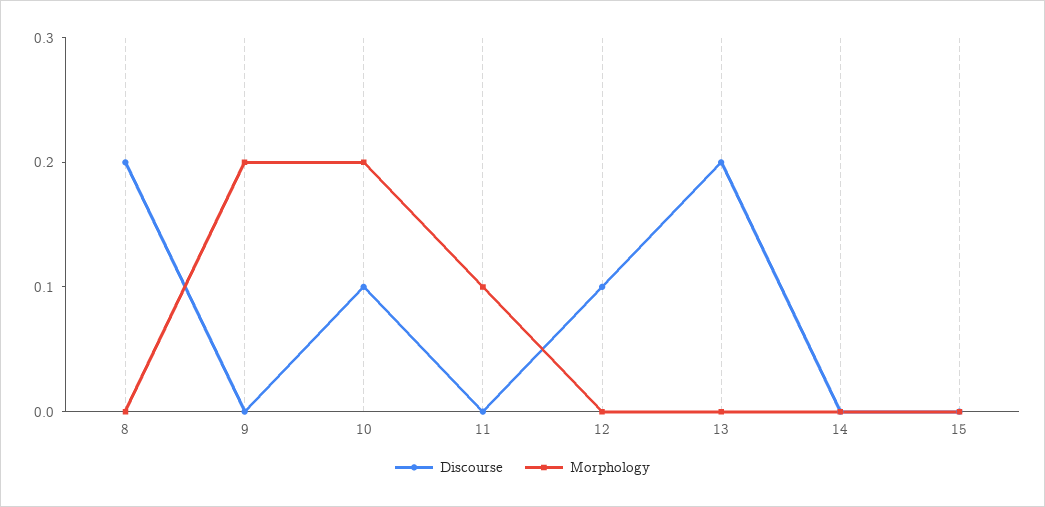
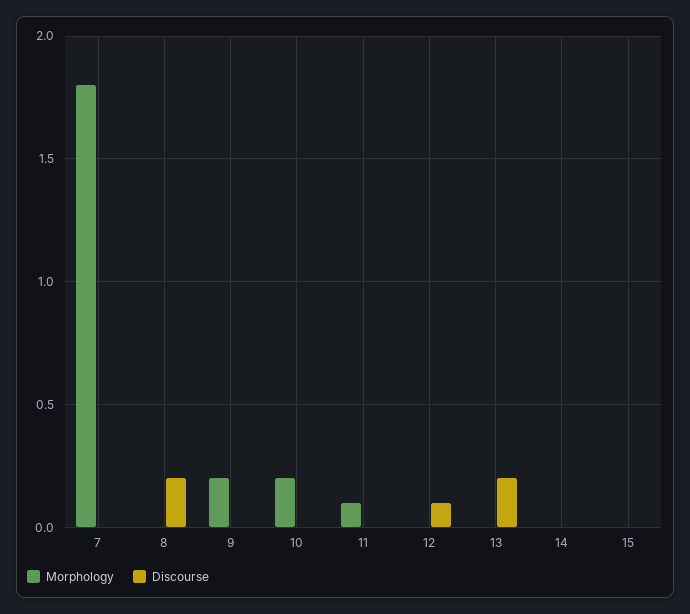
  {
    "Discourse": {
      "8": 0.2,
      "9": 0,
-     "10": 0.1,
+     "10": 0,
      "11": 0,
      "12": 0.1,
      "13": 0.2,
      "14": 0,
-     "15": 0
+     "15": 0,
+     "7": 0
    },
    "Morphology": {
      "8": 0,
      "9": 0.2,
      "10": 0.2,
      "11": 0.1,
      "12": 0,
      "13": 0,
      "14": 0,
-     "15": 0
+     "15": 0,
+     "7": 1.8
    }
  }

